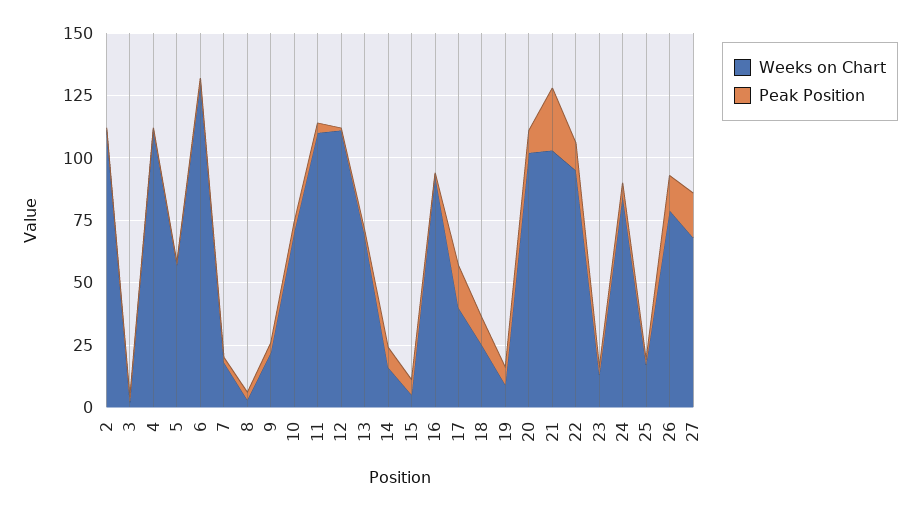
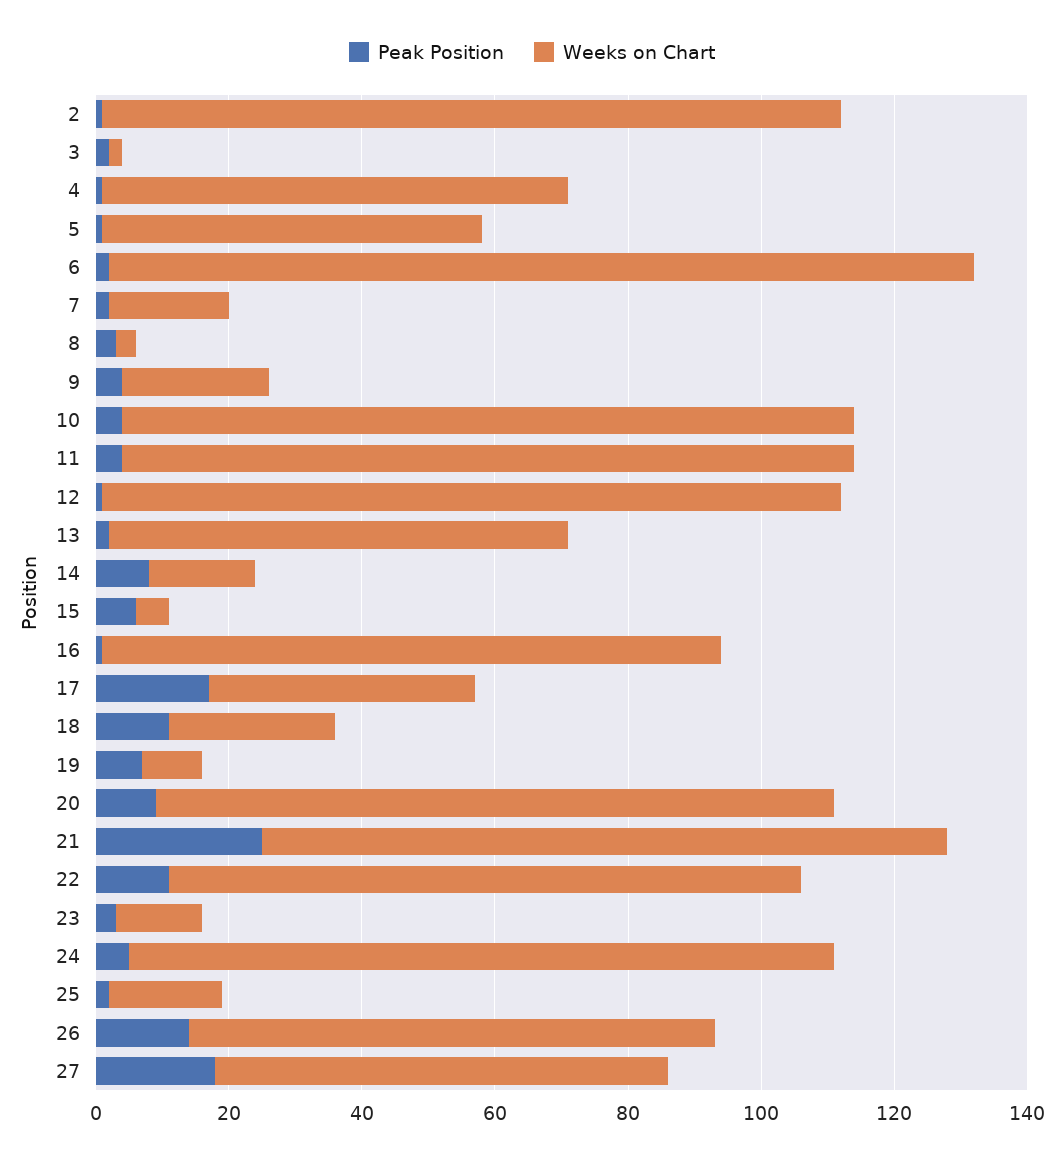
  {
    "Weeks on Chart": {
      "2": 110,
      "3": 0,
-     "4": 110,
+     "4": 70,
      "5": 55,
      "6": 130,
      "7": 20,
      "8": 5,
      "9": 20,
-     "10": 70,
+     "10": 110,
      "11": 110,
      "12": 110,
      "13": 70,
      "14": 15,
      "15": 5,
      "16": 95,
      "17": 40,
      "18": 25,
      "19": 10,
      "20": 100,
      "21": 105,
      "22": 95,
      "23": 15,
-     "24": 85,
+     "24": 105,
      "25": 15,
      "26": 80,
      "27": 70
    },
    "Peak Position": {
      "2": 0,
      "3": 0,
      "4": 0,
      "5": 0,
      "6": 0,
      "7": 0,
      "8": 5,
      "9": 5,
      "10": 5,
      "11": 5,
      "12": 0,
      "13": 0,
      "14": 10,
      "15": 5,
      "16": 0,
      "17": 15,
      "18": 10,
      "19": 5,
      "20": 10,
      "21": 25,
      "22": 10,
      "23": 5,
      "24": 5,
      "25": 0,
      "26": 15,
      "27": 20
    }
  }

